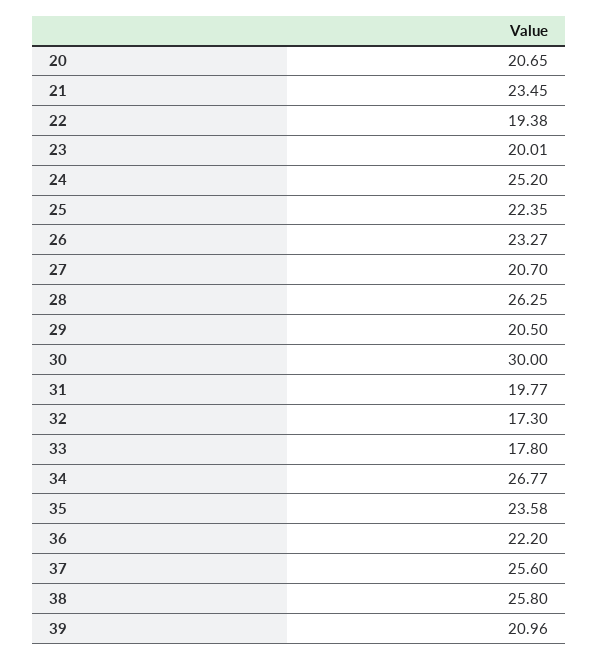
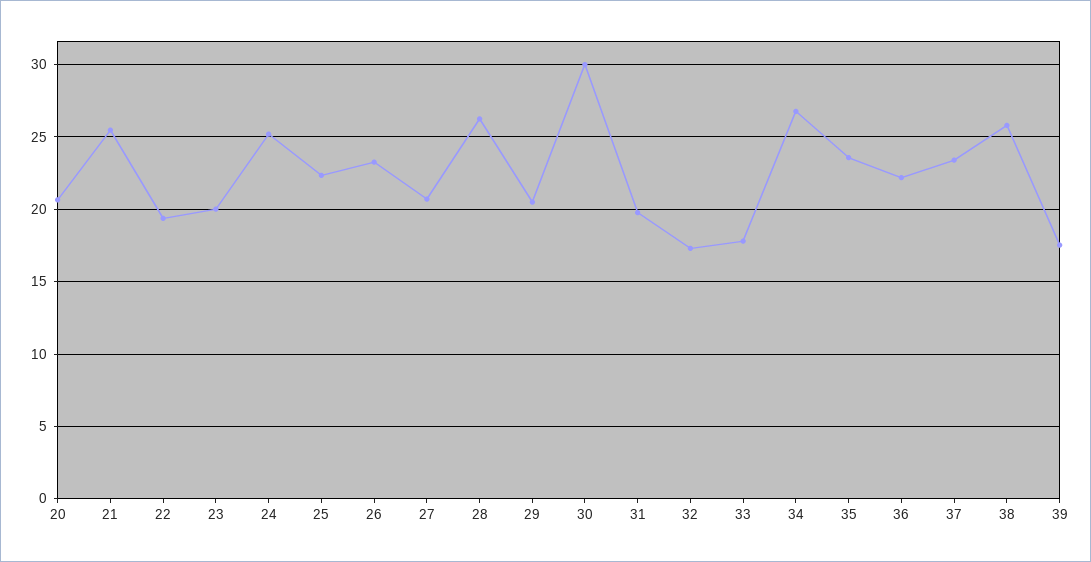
  {
    "20": 20.65,
-   "21": 23.45,
+   "21": 25.5,
    "22": 19.38,
    "23": 20.01,
    "24": 25.2,
    "25": 22.35,
    "26": 23.27,
    "27": 20.7,
    "28": 26.25,
    "29": 20.5,
    "30": 30,
    "31": 19.77,
    "32": 17.3,
    "33": 17.8,
    "34": 26.77,
    "35": 23.58,
    "36": 22.2,
-   "37": 25.6,
+   "37": 23.5,
    "38": 25.8,
-   "39": 20.96
+   "39": 17.5
  }

